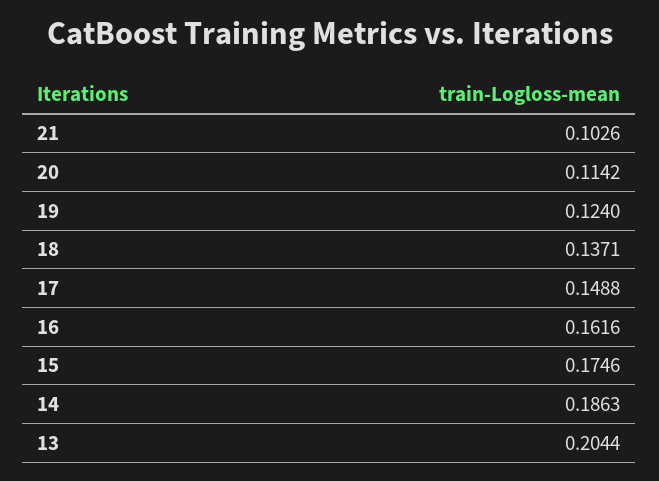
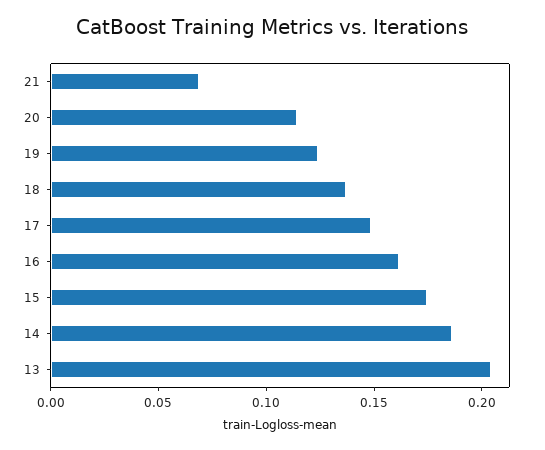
  {
-   "21": 0.1026,
+   "21": 0.07,
    "20": 0.1142,
    "19": 0.124,
    "18": 0.1371,
    "17": 0.1488,
    "16": 0.1616,
    "15": 0.1746,
    "14": 0.1863,
    "13": 0.2044
  }

